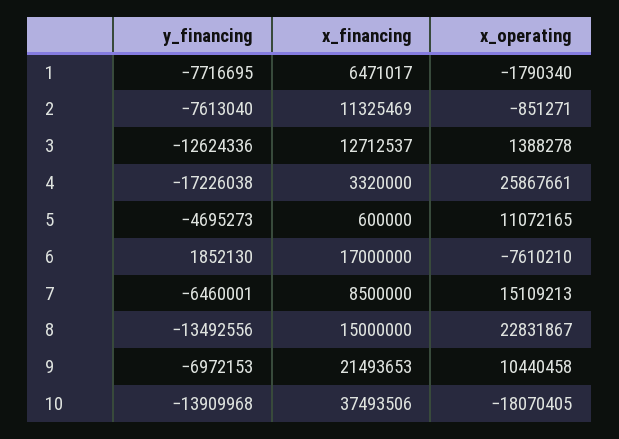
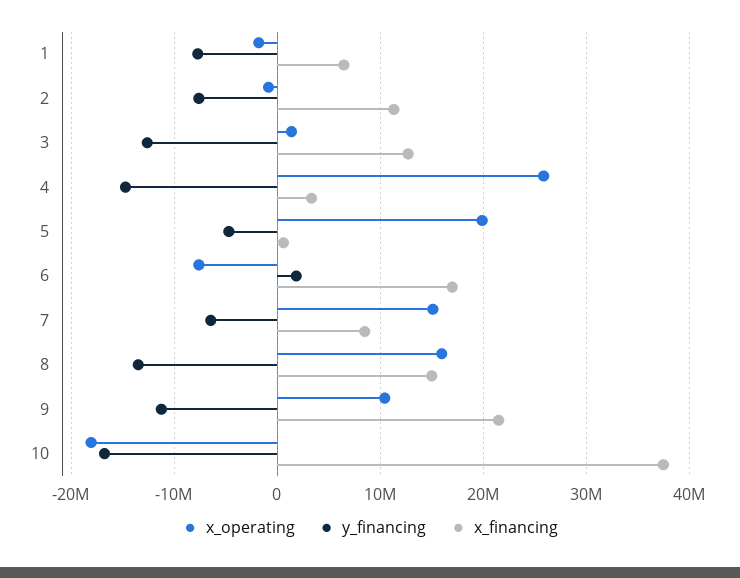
  {
    "y_financing": {
      "1": -7716695,
      "2": -7613040,
      "3": -12624336,
-     "4": -17226038,
+     "4": -15000000,
      "5": -4695273,
      "6": 1852130,
      "7": -6460001,
      "8": -13492556,
-     "9": -6972153,
+     "9": -11000000,
-     "10": -13909968
+     "10": -17000000
    },
    "x_financing": {
      "1": 6471017,
      "2": 11325469,
      "3": 12712537,
      "4": 3320000,
      "5": 600000,
      "6": 17000000,
      "7": 8500000,
      "8": 15000000,
      "9": 21493653,
      "10": 37493506
    },
    "x_operating": {
      "1": -1790340,
      "2": -851271,
      "3": 1388278,
      "4": 25867661,
-     "5": 11072165,
+     "5": 20000000,
      "6": -7610210,
      "7": 15109213,
-     "8": 22831867,
+     "8": 16000000,
      "9": 10440458,
      "10": -18070405
    }
  }

